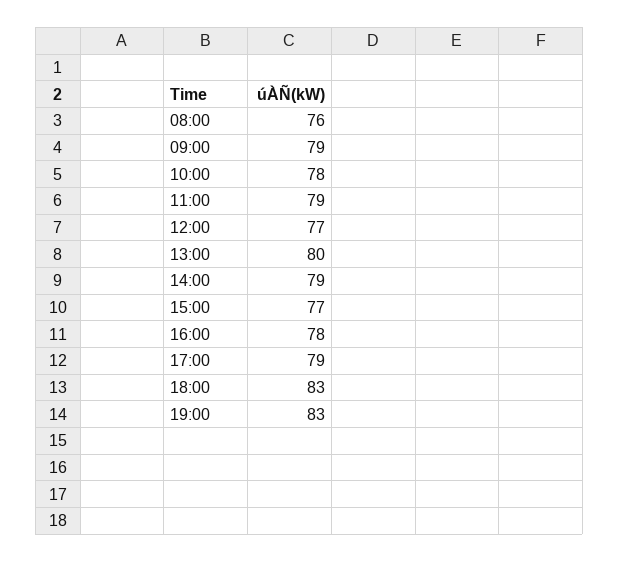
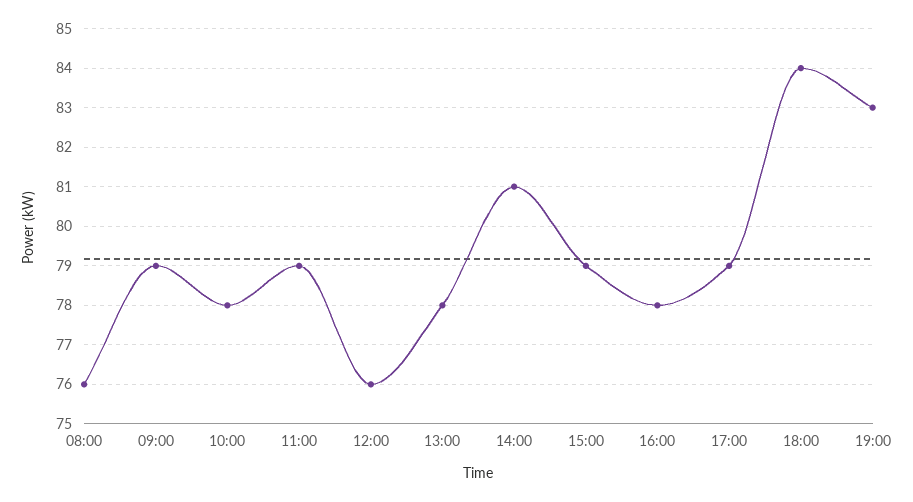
  {
    "08:00": 76,
    "09:00": 79,
    "10:00": 78,
    "11:00": 79,
-   "12:00": 77,
+   "12:00": 76,
-   "13:00": 80,
+   "13:00": 78,
-   "14:00": 79,
+   "14:00": 81,
-   "15:00": 77,
+   "15:00": 79,
    "16:00": 78,
    "17:00": 79,
-   "18:00": 83,
+   "18:00": 84,
    "19:00": 83
  }

